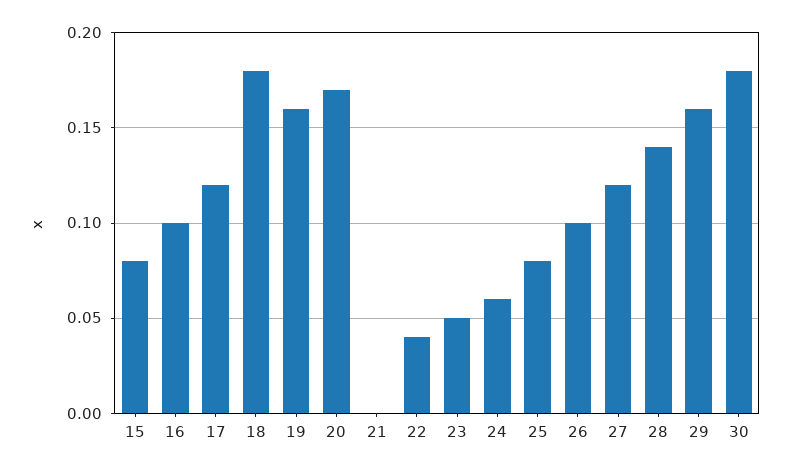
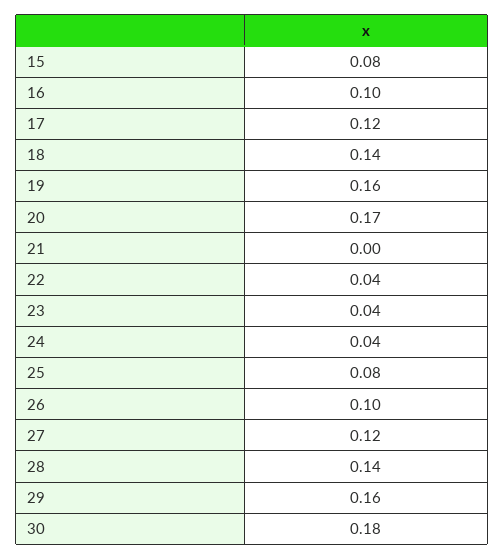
  {
    "15": 0.08,
    "16": 0.1,
    "17": 0.12,
-   "18": 0.18,
+   "18": 0.14,
    "19": 0.16,
    "20": 0.17,
    "21": 0,
    "22": 0.04,
-   "23": 0.05,
+   "23": 0.04,
-   "24": 0.06,
+   "24": 0.04,
    "25": 0.08,
    "26": 0.1,
    "27": 0.12,
    "28": 0.14,
    "29": 0.16,
    "30": 0.18
  }

